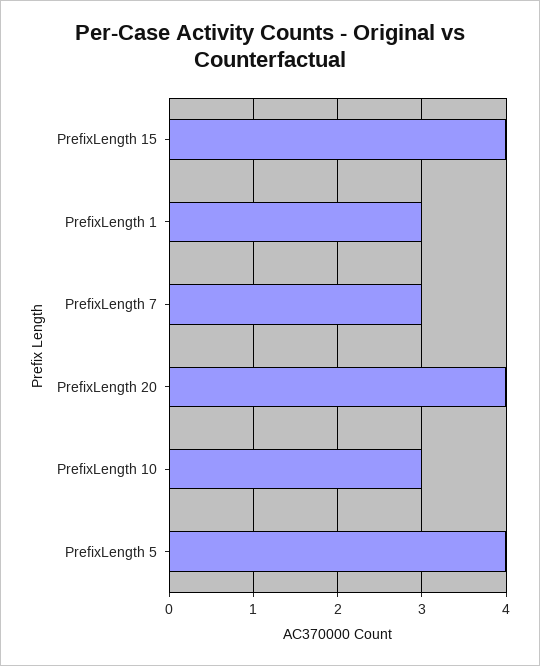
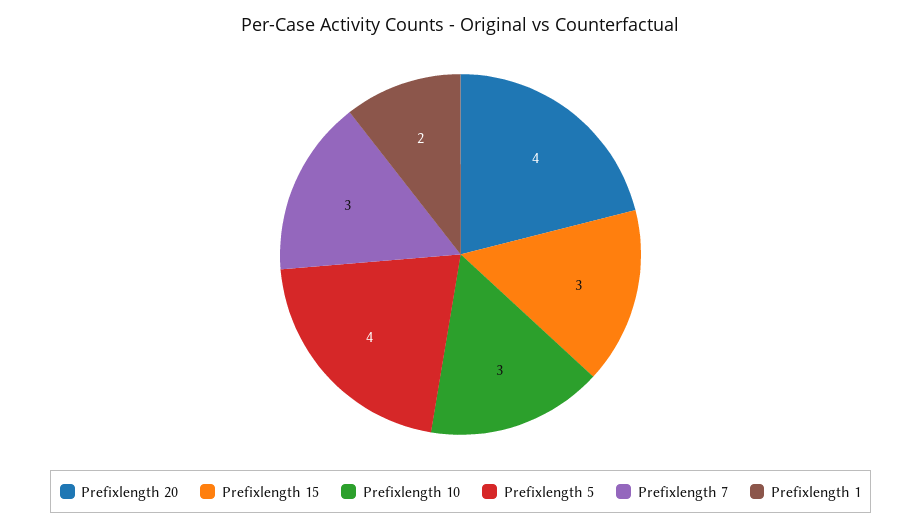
  {
-   "PrefixLength 15": 4,
+   "PrefixLength 15": 3,
-   "PrefixLength 1": 3,
+   "PrefixLength 1": 2,
    "PrefixLength 7": 3,
    "PrefixLength 20": 4,
    "PrefixLength 10": 3,
    "PrefixLength 5": 4
  }

